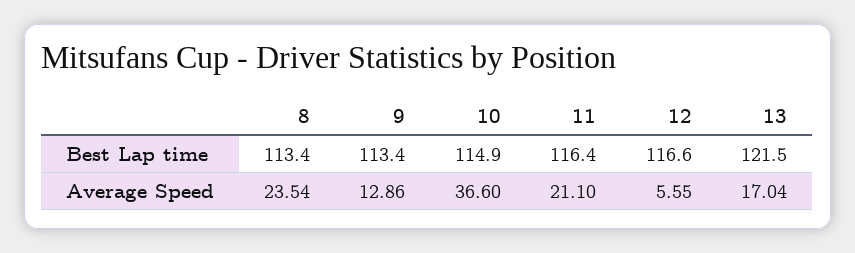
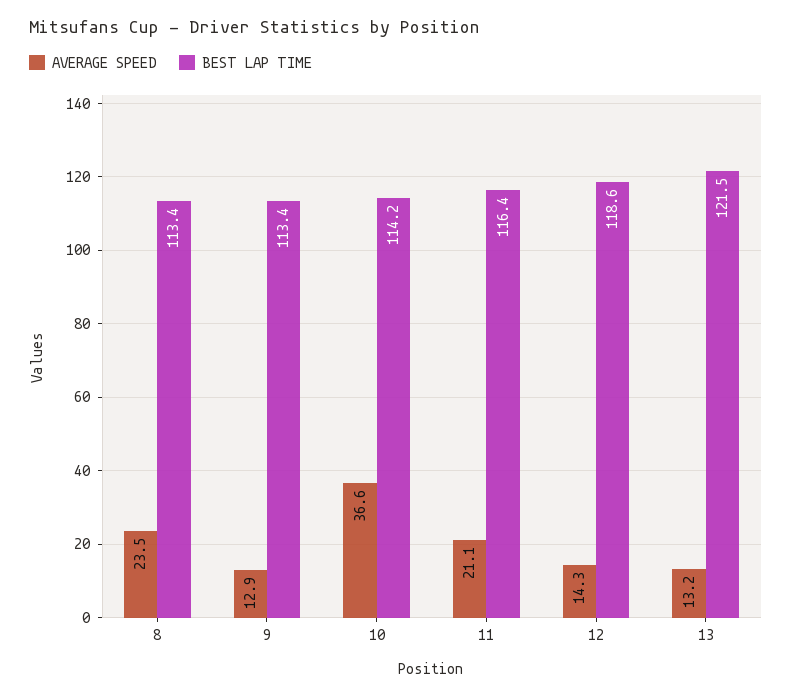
  {
    "Best Lap time": {
      "8": 113.4,
      "9": 113.4,
-     "10": 114.9,
+     "10": 114.2,
      "11": 116.4,
-     "12": 116.6,
+     "12": 118.6,
      "13": 121.5
    },
    "Average Speed": {
      "8": 23.54,
      "9": 12.86,
      "10": 36.6,
      "11": 21.1,
-     "12": 5.55,
+     "12": 14.3,
-     "13": 17.04
+     "13": 13.2
    }
  }

